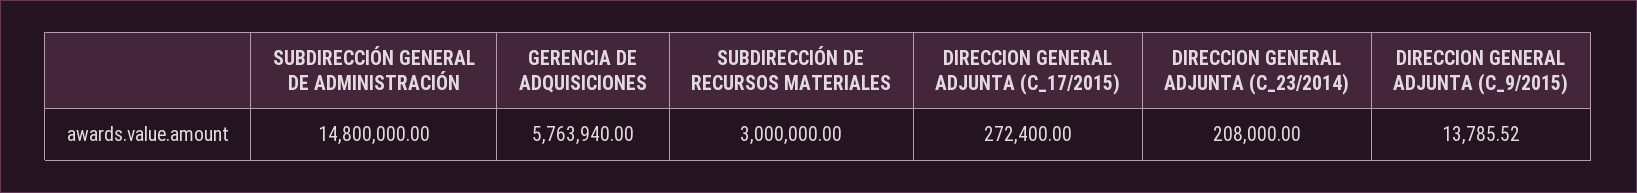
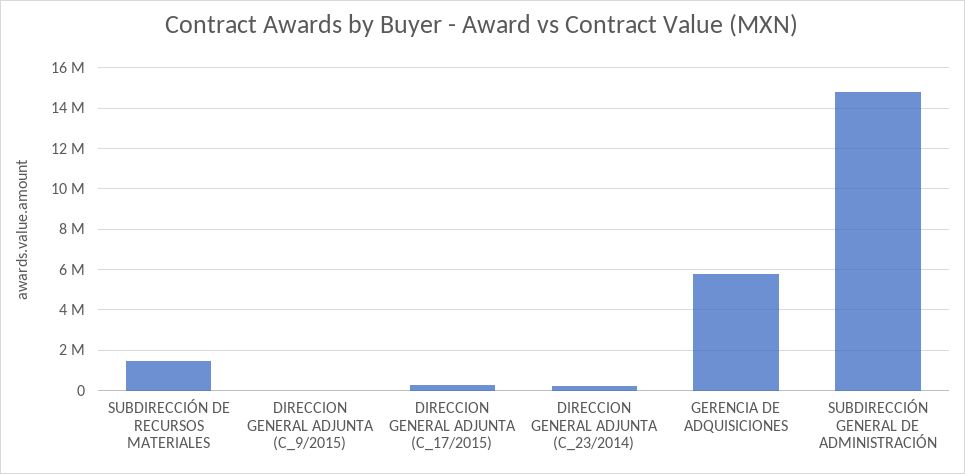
  {
    "SUBDIRECCIÓN GENERAL DE ADMINISTRACIÓN": 14800000,
    "GERENCIA DE ADQUISICIONES": 5763940,
-   "SUBDIRECCIÓN DE RECURSOS MATERIALES": 3000000,
+   "SUBDIRECCIÓN DE RECURSOS MATERIALES": 1500000,
    "DIRECCION GENERAL ADJUNTA (C_17/2015)": 272400,
    "DIRECCION GENERAL ADJUNTA (C_23/2014)": 208000,
    "DIRECCION GENERAL ADJUNTA (C_9/2015)": 13785.52
  }

